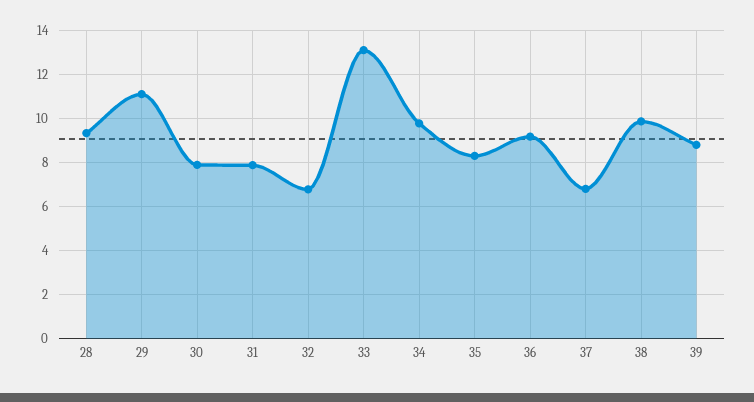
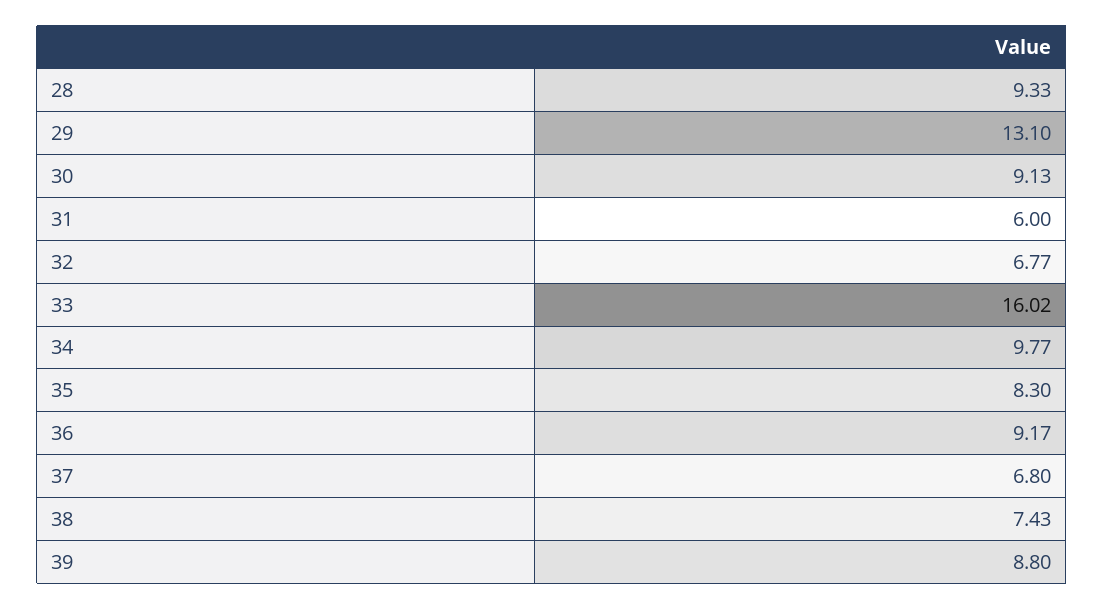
  {
    "28": 9.33,
-   "29": 11,
+   "29": 13.1,
-   "30": 8,
+   "30": 9.13,
-   "31": 8,
+   "31": 6,
    "32": 6.77,
-   "33": 13,
+   "33": 16.02,
    "34": 9.77,
    "35": 8.3,
    "36": 9.17,
    "37": 6.8,
-   "38": 10,
+   "38": 7.43,
    "39": 8.8
  }

